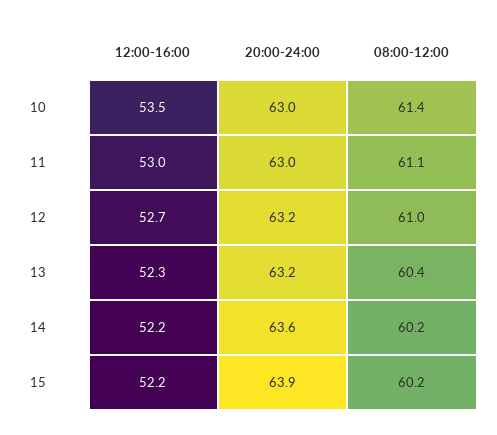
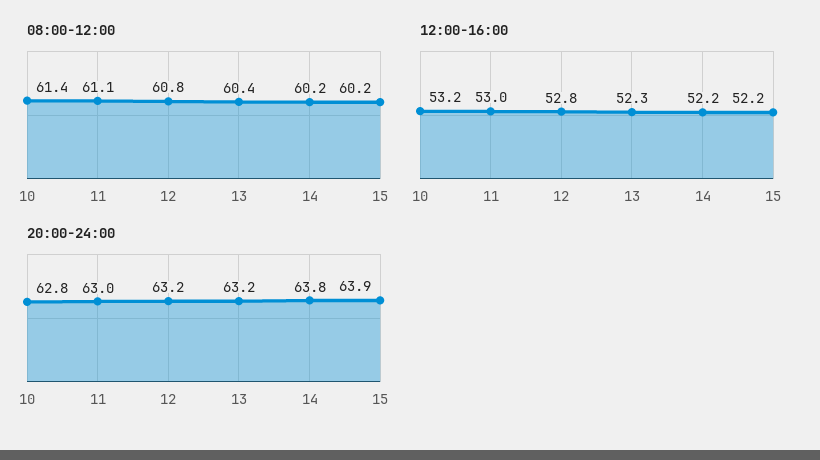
  {
    "12:00-16:00": {
-     "10": 53.5,
+     "10": 53.2,
      "11": 53,
-     "12": 52.7,
+     "12": 52.8,
      "13": 52.3,
      "14": 52.2,
      "15": 52.2
    },
    "20:00-24:00": {
-     "10": 63,
+     "10": 62.8,
      "11": 63,
      "12": 63.2,
      "13": 63.2,
-     "14": 63.6,
+     "14": 63.8,
      "15": 63.9
    },
    "08:00-12:00": {
      "10": 61.4,
      "11": 61.1,
-     "12": 61,
+     "12": 60.8,
      "13": 60.4,
      "14": 60.2,
      "15": 60.2
    }
  }

